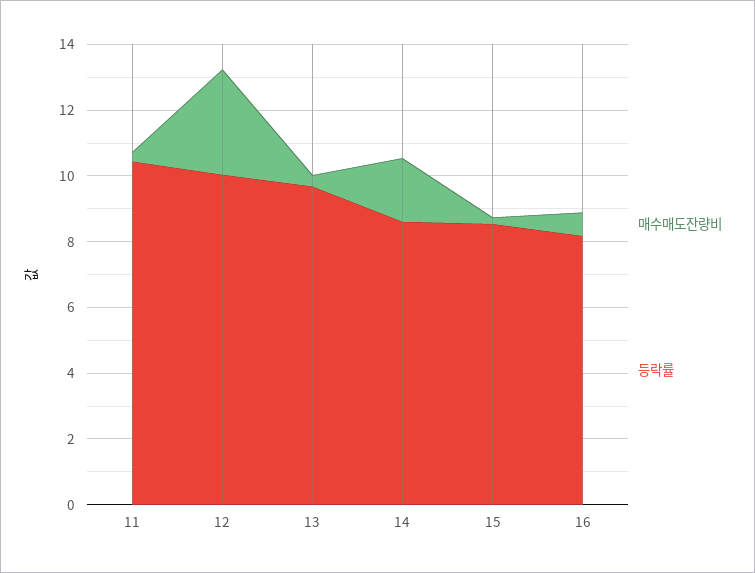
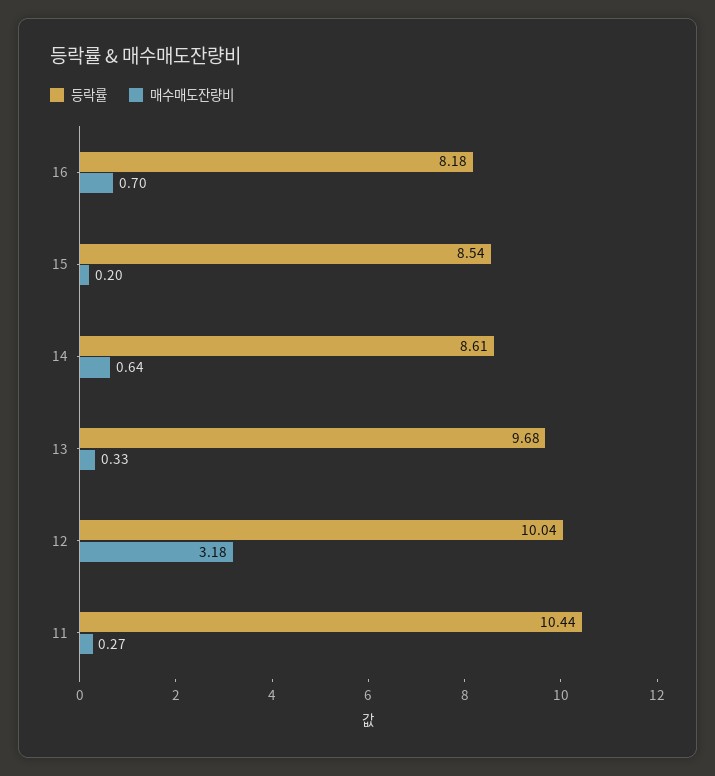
  {
    "매수매도잔량비": {
      "11": 0.27,
      "12": 3.18,
      "13": 0.33,
-     "14": 2,
+     "14": 0.64,
      "15": 0.2,
      "16": 0.7
    },
    "등락률": {
      "11": 10.44,
      "12": 10.04,
      "13": 9.68,
      "14": 8.61,
      "15": 8.54,
      "16": 8.18
    }
  }

